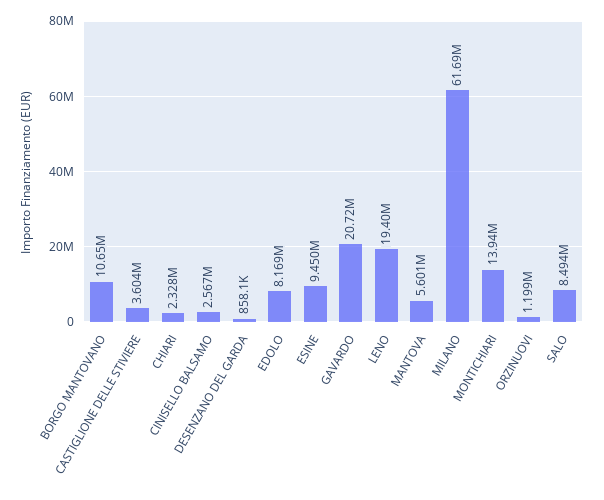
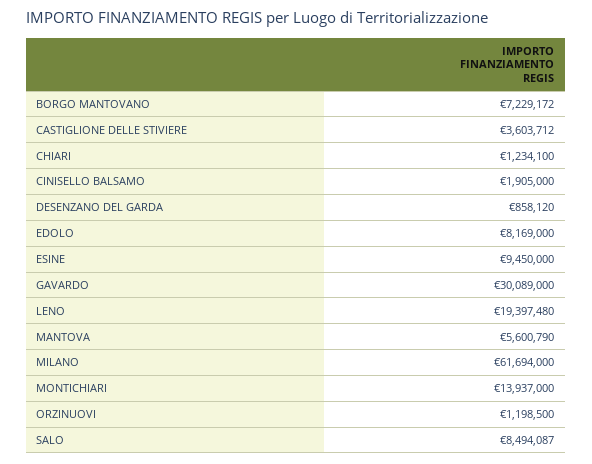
  {
-   "BORGO MANTOVANO": 10650000,
+   "BORGO MANTOVANO": 7229172,
    "CASTIGLIONE DELLE STIVIERE": 3603712,
-   "CHIARI": 2328000,
+   "CHIARI": 1234100,
-   "CINISELLO BALSAMO": 2567000,
+   "CINISELLO BALSAMO": 1905000,
    "DESENZANO DEL GARDA": 858120,
    "EDOLO": 8169000,
    "ESINE": 9450000,
-   "GAVARDO": 20720000,
+   "GAVARDO": 30089000,
    "LENO": 19397480,
    "MANTOVA": 5600790,
    "MILANO": 61694000,
    "MONTICHIARI": 13937000,
    "ORZINUOVI": 1198500,
    "SALO": 8494087
  }

